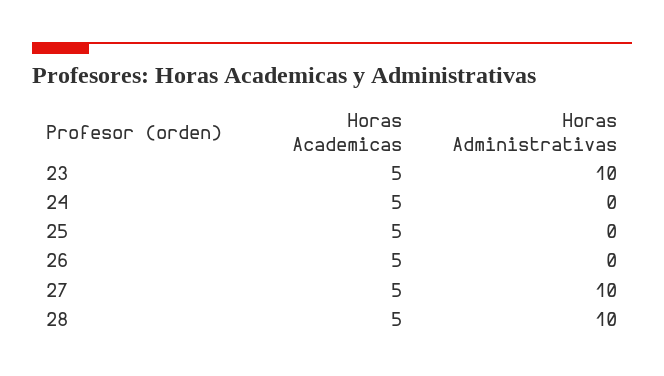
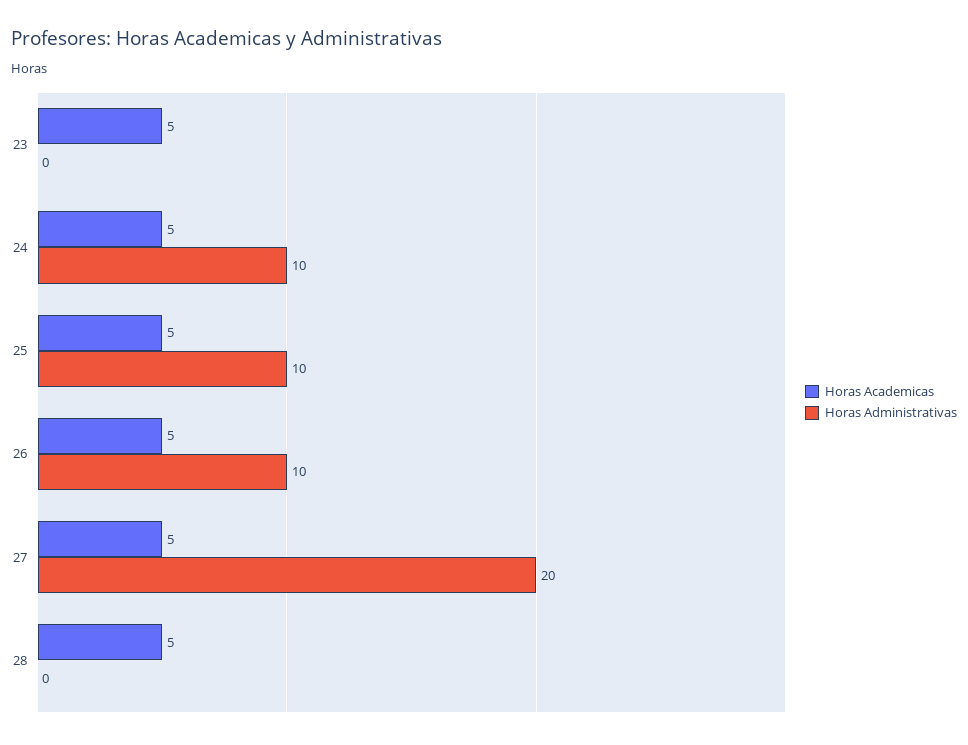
  {
    "Horas Academicas": {
      "23": 5,
      "24": 5,
      "25": 5,
      "26": 5,
      "27": 5,
      "28": 5
    },
    "Horas Administrativas": {
-     "23": 10,
+     "23": 0,
-     "24": 0,
+     "24": 10,
-     "25": 0,
+     "25": 10,
-     "26": 0,
+     "26": 10,
-     "27": 10,
+     "27": 20,
-     "28": 10
+     "28": 0
    }
  }

